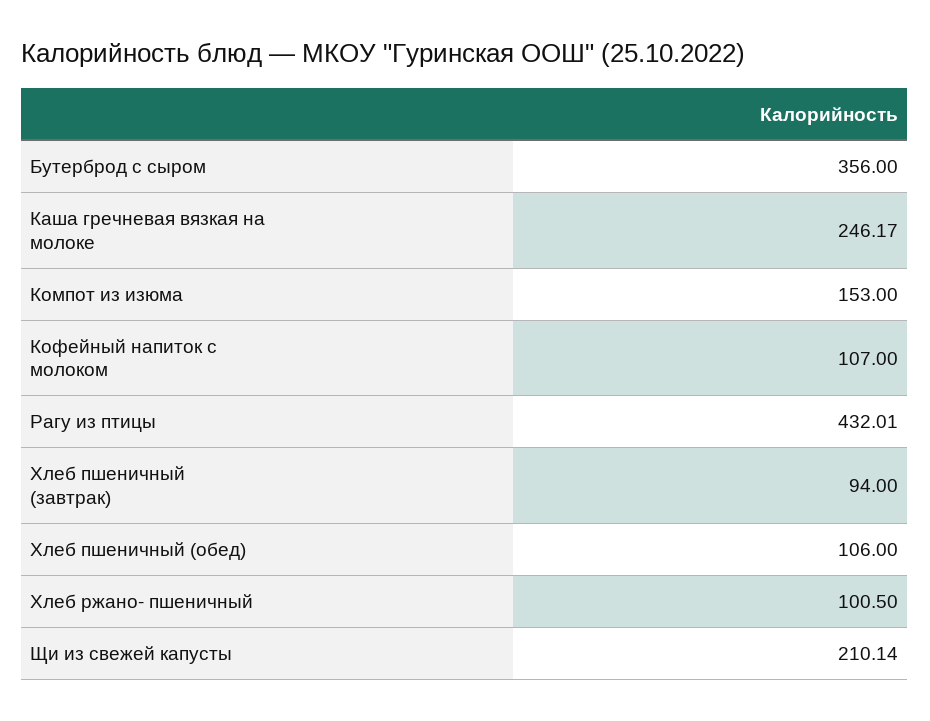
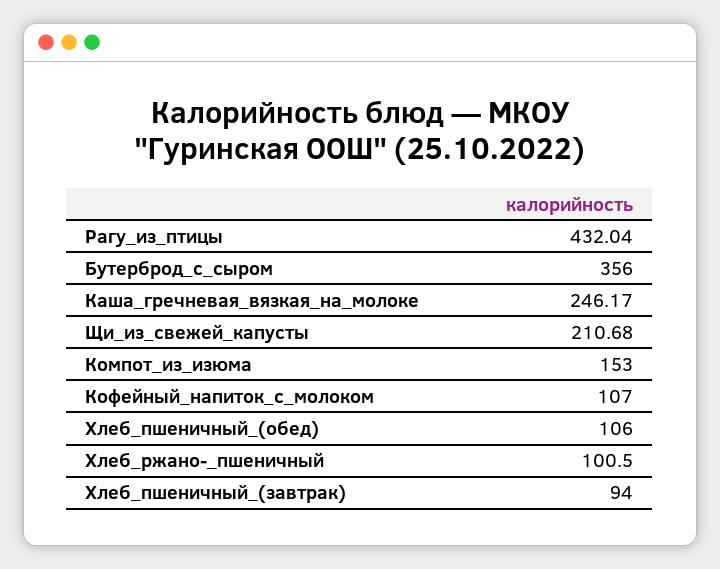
  {
    "Бутерброд с сыром": 356,
    "Каша гречневая вязкая на молоке": 246.17,
    "Компот из изюма": 153,
    "Кофейный напиток с молоком": 107,
-   "Рагу из птицы": 432.01,
+   "Рагу из птицы": 432.04,
    "Хлеб пшеничный (завтрак)": 94,
    "Хлеб пшеничный (обед)": 106,
    "Хлеб ржано- пшеничный": 100.5,
-   "Щи из свежей капусты": 210.14
+   "Щи из свежей капусты": 210.68
  }

